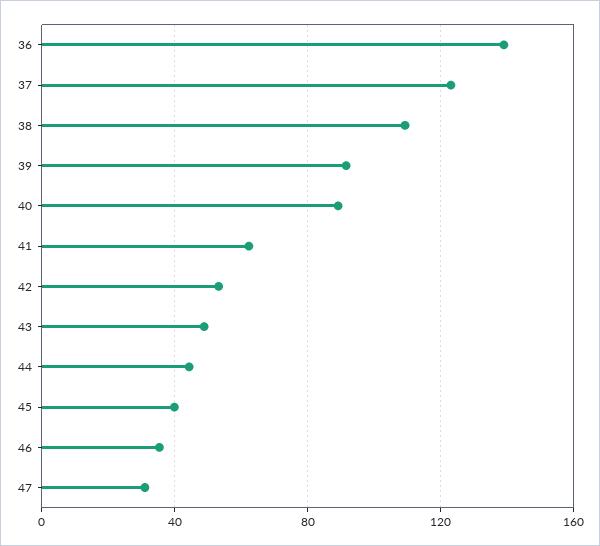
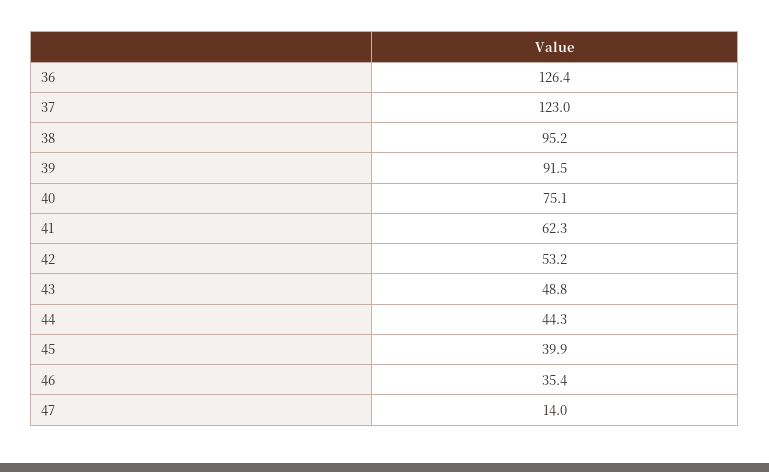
  {
-   "36": 140,
+   "36": 126.4,
    "37": 123,
-   "38": 110,
+   "38": 95.2,
    "39": 91.5,
-   "40": 90,
+   "40": 75.1,
    "41": 62.3,
    "42": 53.2,
    "43": 48.8,
    "44": 44.3,
    "45": 39.9,
    "46": 35.4,
-   "47": 30
+   "47": 14
  }

